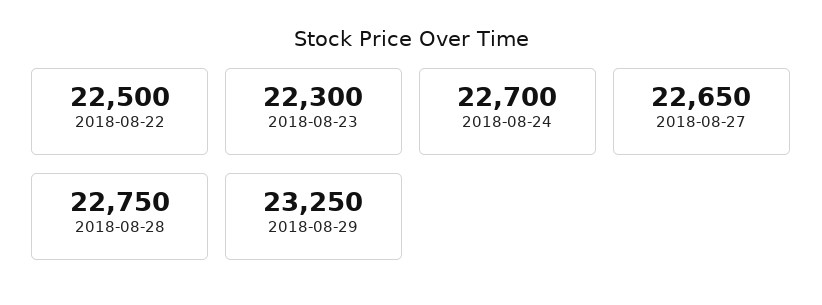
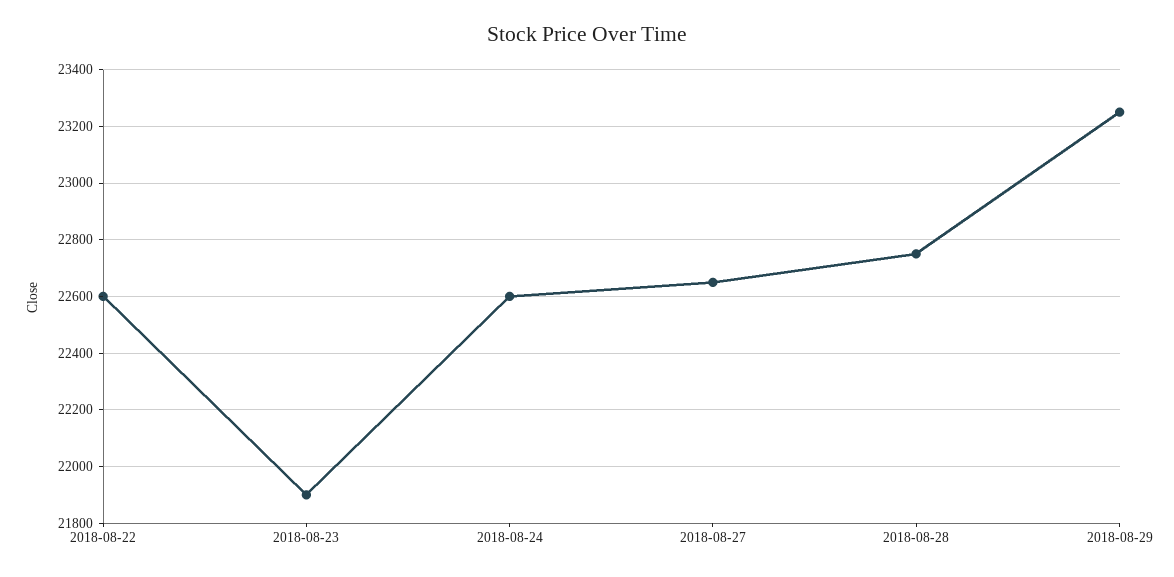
  {
-   "2018-08-22": 22500,
+   "2018-08-22": 22600,
-   "2018-08-23": 22300,
+   "2018-08-23": 21900,
-   "2018-08-24": 22700,
+   "2018-08-24": 22600,
    "2018-08-27": 22650,
    "2018-08-28": 22750,
    "2018-08-29": 23250
  }

